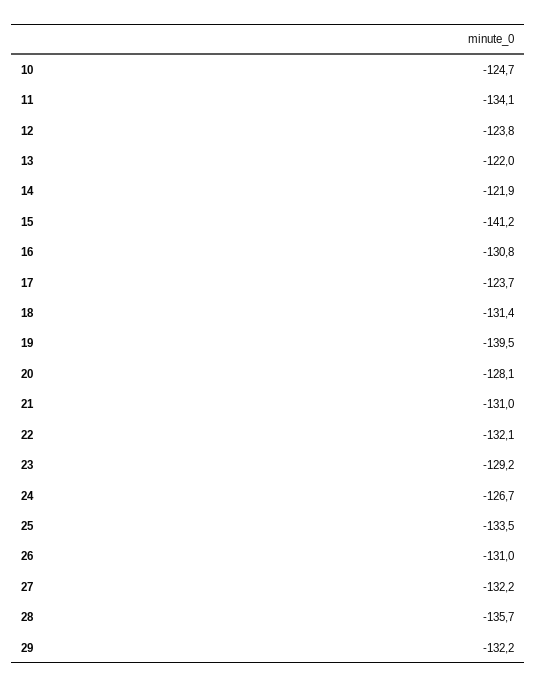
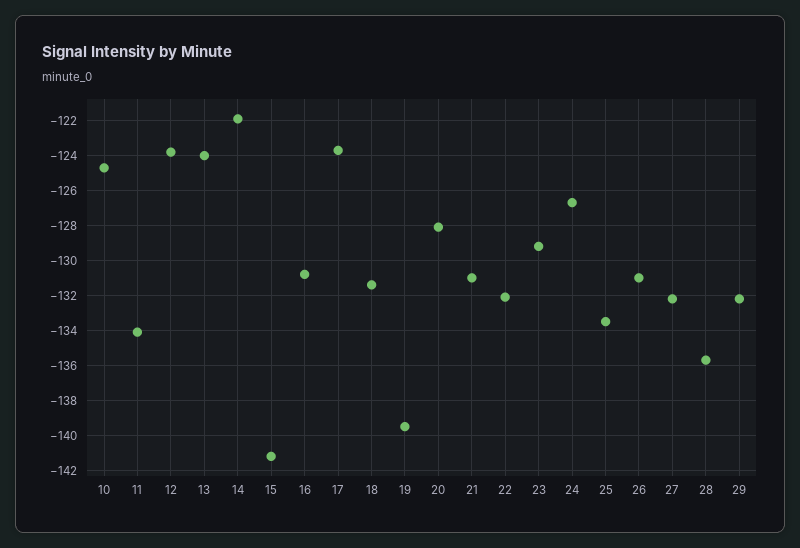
  {
    "10": -124.7,
    "11": -134.1,
    "12": -123.8,
-   "13": -122,
+   "13": -124,
    "14": -121.9,
    "15": -141.2,
    "16": -130.8,
    "17": -123.7,
    "18": -131.4,
    "19": -139.5,
    "20": -128.1,
    "21": -131,
    "22": -132.1,
    "23": -129.2,
    "24": -126.7,
    "25": -133.5,
    "26": -131,
    "27": -132.2,
    "28": -135.7,
    "29": -132.2
  }

